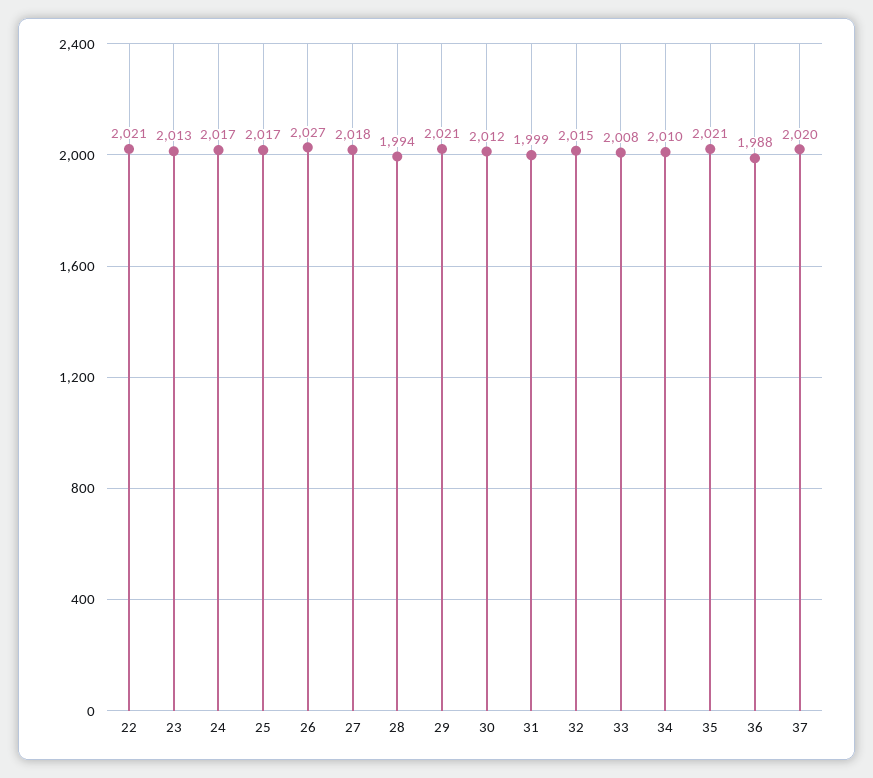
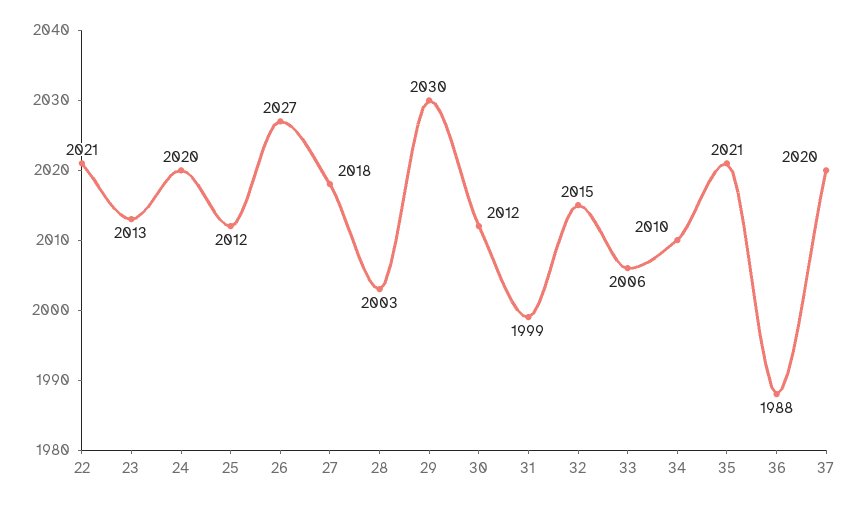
  {
    "22": 2021,
    "23": 2013,
-   "24": 2017,
+   "24": 2020,
-   "25": 2017,
+   "25": 2012,
    "26": 2027,
    "27": 2018,
-   "28": 1994,
+   "28": 2003,
-   "29": 2021,
+   "29": 2030,
    "30": 2012,
    "31": 1999,
    "32": 2015,
-   "33": 2008,
+   "33": 2006,
    "34": 2010,
    "35": 2021,
    "36": 1988,
    "37": 2020
  }

